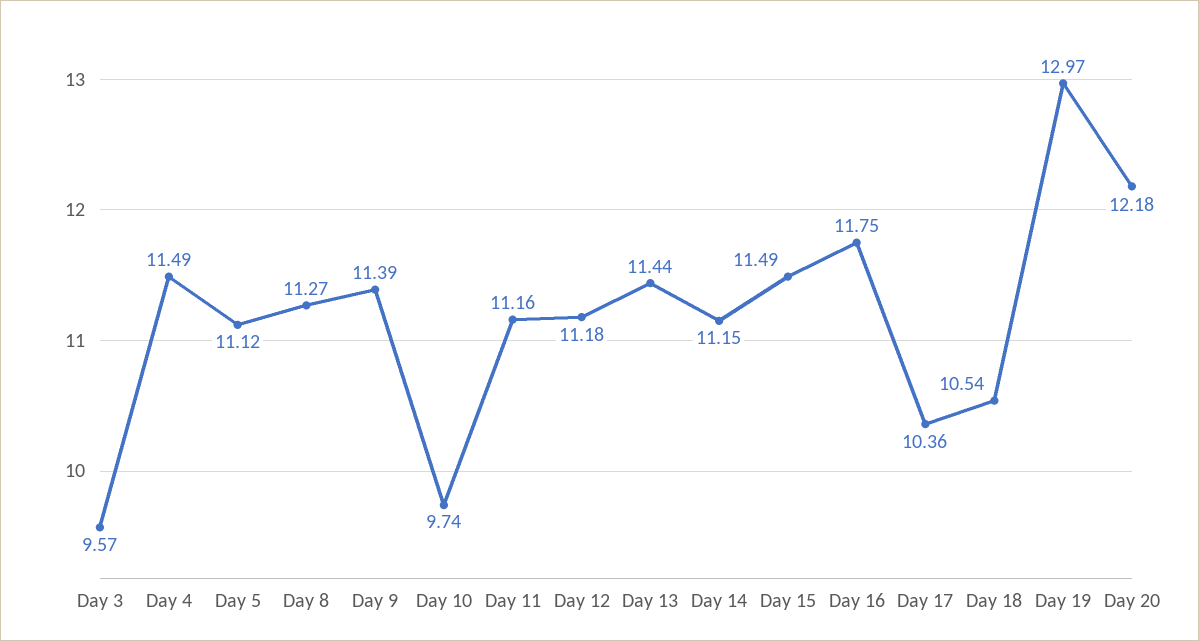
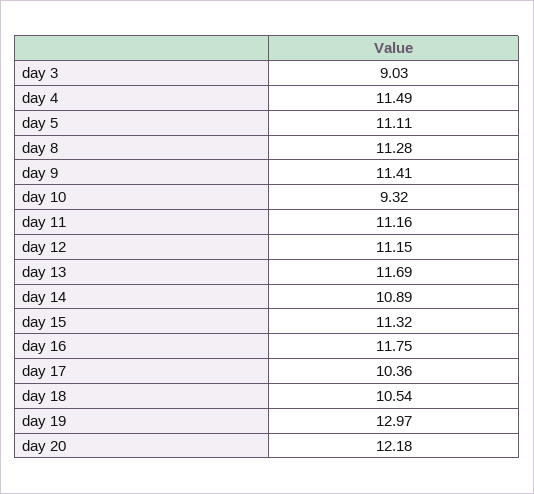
  {
-   "Day 3": 9.57,
+   "Day 3": 9.03,
    "Day 4": 11.49,
-   "Day 5": 11.12,
+   "Day 5": 11.11,
-   "Day 8": 11.27,
+   "Day 8": 11.28,
-   "Day 9": 11.39,
+   "Day 9": 11.41,
-   "Day 10": 9.74,
+   "Day 10": 9.32,
    "Day 11": 11.16,
-   "Day 12": 11.18,
+   "Day 12": 11.15,
-   "Day 13": 11.44,
+   "Day 13": 11.69,
-   "Day 14": 11.15,
+   "Day 14": 10.89,
-   "Day 15": 11.49,
+   "Day 15": 11.32,
    "Day 16": 11.75,
    "Day 17": 10.36,
    "Day 18": 10.54,
    "Day 19": 12.97,
    "Day 20": 12.18
  }

